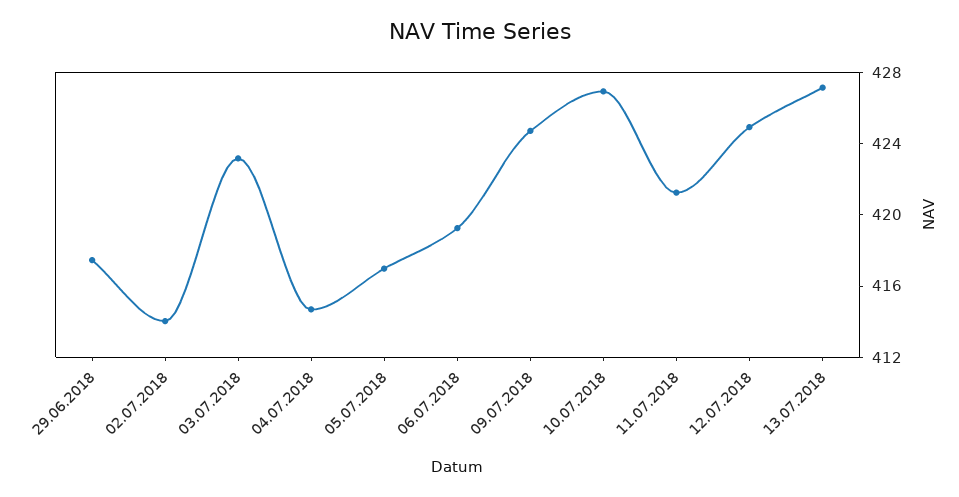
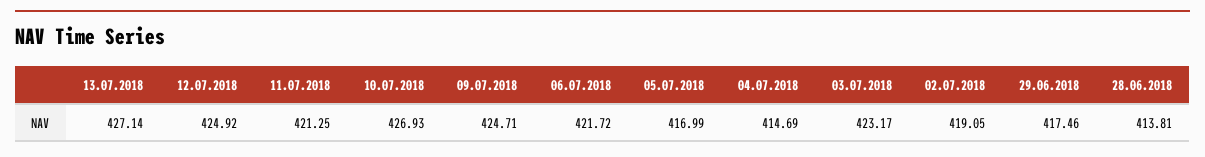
  {
    "29.06.2018": 417.46,
-   "02.07.2018": 414,
+   "02.07.2018": 419.05,
    "03.07.2018": 423.17,
    "04.07.2018": 414.69,
    "05.07.2018": 416.99,
-   "06.07.2018": 419,
+   "06.07.2018": 421.72,
    "09.07.2018": 424.71,
    "10.07.2018": 426.93,
    "11.07.2018": 421.25,
    "12.07.2018": 424.92,
-   "13.07.2018": 427.14
+   "13.07.2018": 427.14,
+   "28.06.2018": 413.81
  }

